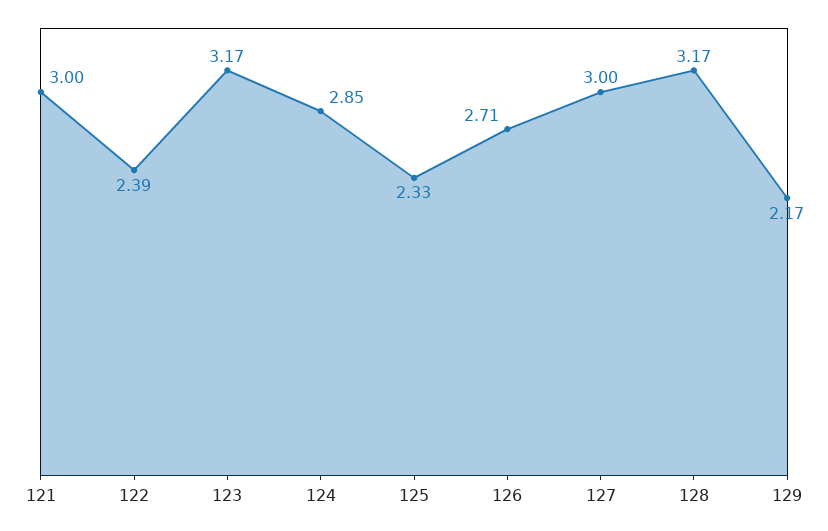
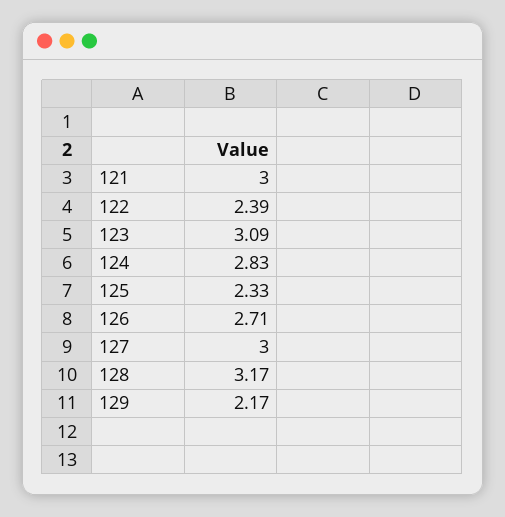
  {
    "121": 3,
    "122": 2.39,
-   "123": 3.17,
+   "123": 3.09,
-   "124": 2.85,
+   "124": 2.83,
    "125": 2.33,
    "126": 2.71,
    "127": 3,
    "128": 3.17,
    "129": 2.17
  }

